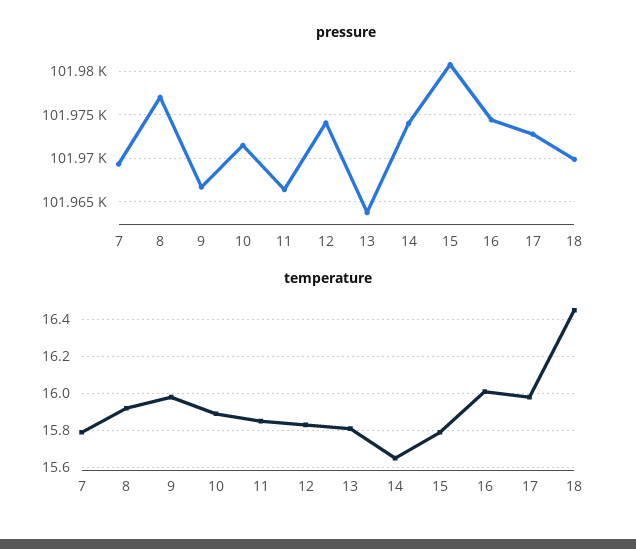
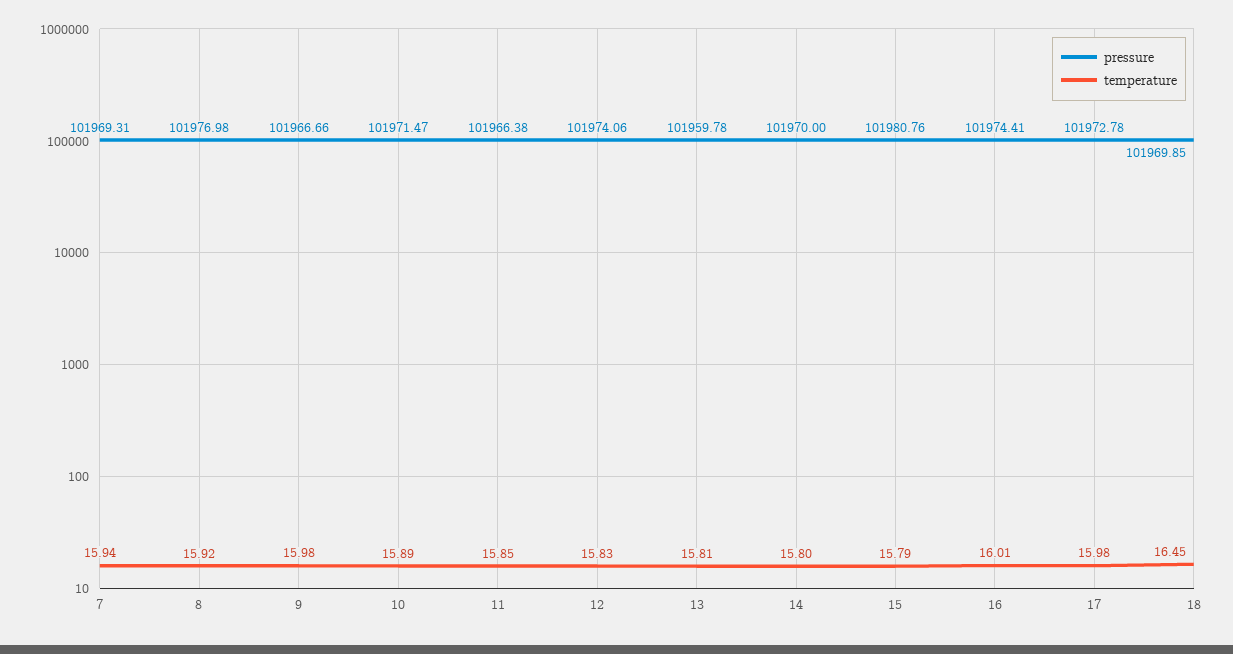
  {
    "pressure": {
      "7": 101969.31,
      "8": 101976.98,
      "9": 101966.66,
      "10": 101971.47,
      "11": 101966.38,
      "12": 101974.06,
-     "13": 101964,
+     "13": 101959.78,
-     "14": 101974,
+     "14": 101970,
      "15": 101980.76,
      "16": 101974.41,
      "17": 101972.78,
      "18": 101969.85
    },
    "temperature": {
-     "7": 15.8,
+     "7": 15.94,
      "8": 15.92,
      "9": 15.98,
      "10": 15.89,
      "11": 15.85,
      "12": 15.83,
      "13": 15.81,
-     "14": 15.65,
+     "14": 15.8,
      "15": 15.79,
      "16": 16.01,
      "17": 15.98,
      "18": 16.45
    }
  }

